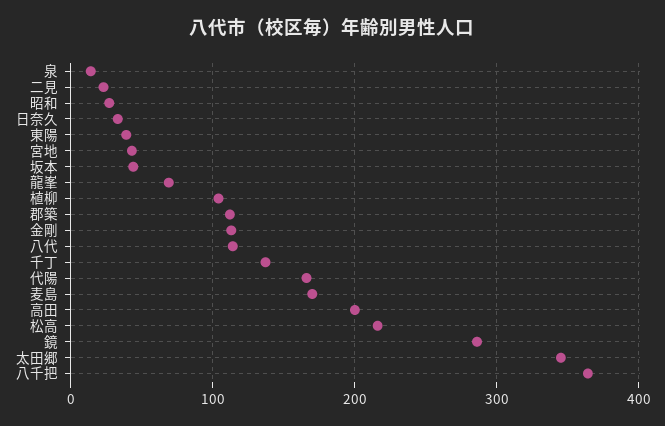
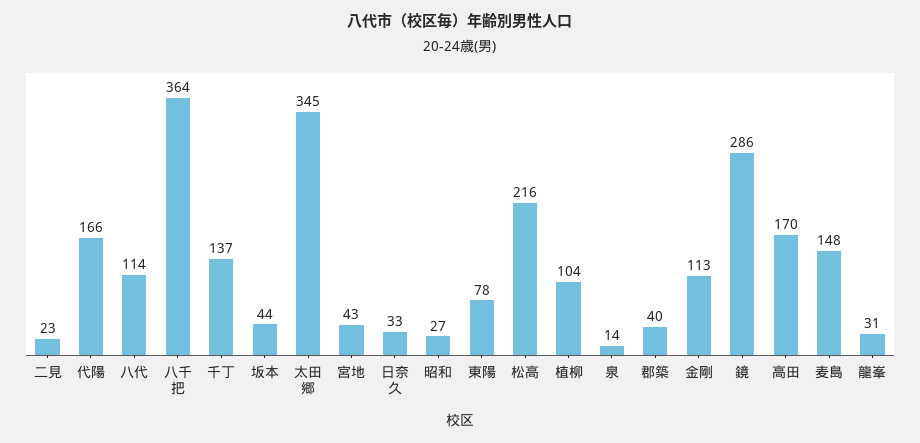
  {
    "泉": 14,
    "二見": 23,
    "昭和": 27,
    "日奈久": 33,
-   "東陽": 40,
+   "東陽": 78,
    "宮地": 43,
    "坂本": 44,
-   "龍峯": 70,
+   "龍峯": 31,
    "植柳": 104,
-   "郡築": 110,
+   "郡築": 40,
    "金剛": 113,
    "八代": 114,
    "千丁": 137,
    "代陽": 166,
-   "麦島": 170,
+   "麦島": 148,
-   "高田": 200,
+   "高田": 170,
    "松高": 216,
    "鏡": 286,
    "太田郷": 345,
    "八千把": 364
  }

